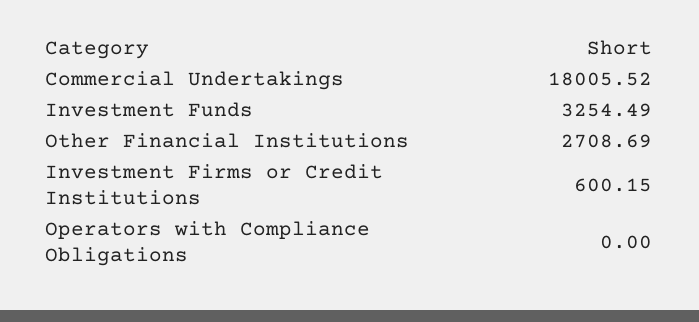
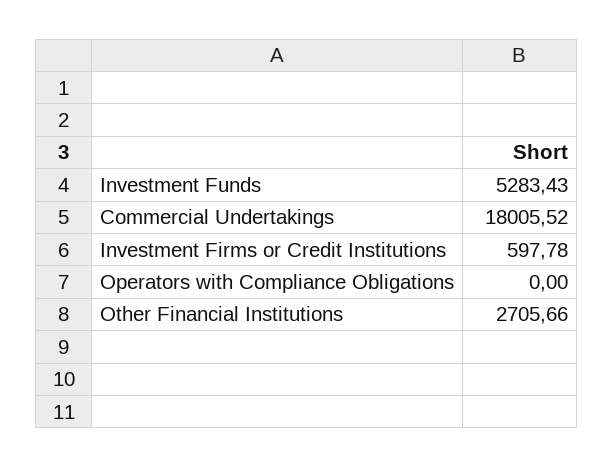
  {
    "Commercial Undertakings": 18005.52,
-   "Investment Funds": 3254.49,
+   "Investment Funds": 5283.43,
-   "Other Financial Institutions": 2708.69,
+   "Other Financial Institutions": 2705.66,
-   "Investment Firms or Credit Institutions": 600.15,
+   "Investment Firms or Credit Institutions": 597.78,
    "Operators with Compliance Obligations": 0
  }

